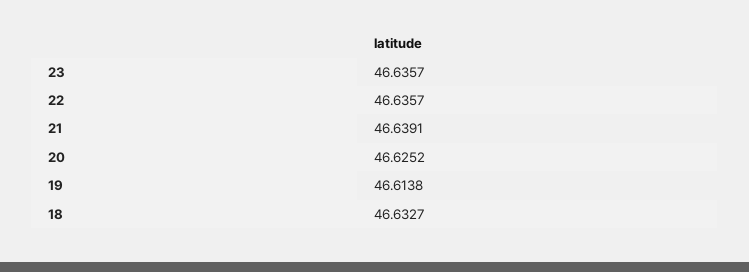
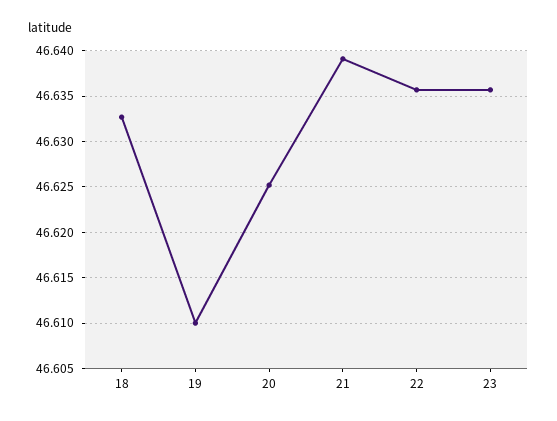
  {
    "23": 46.6357,
    "22": 46.6357,
    "21": 46.6391,
    "20": 46.6252,
-   "19": 46.6138,
+   "19": 46.61,
    "18": 46.6327
  }

